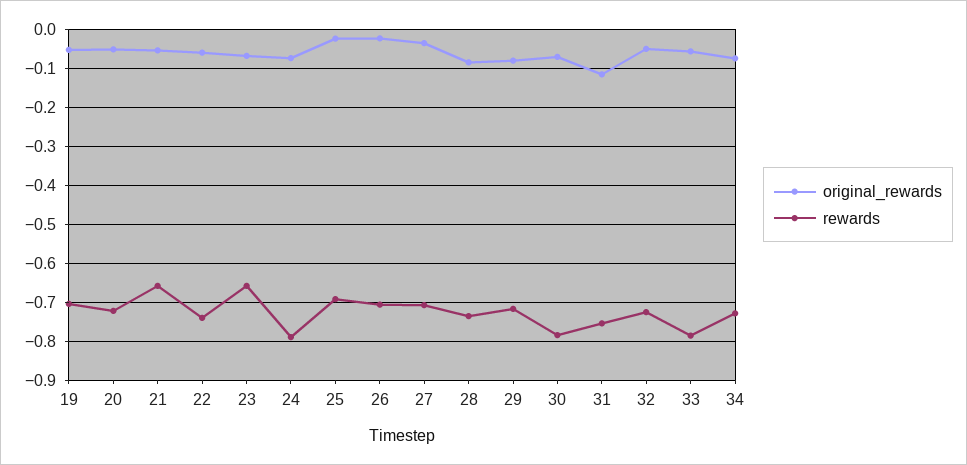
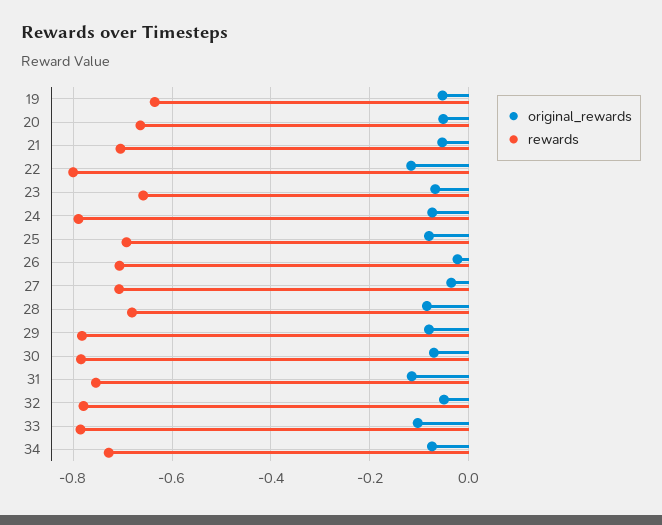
  {
    "original_rewards": {
      "19": -0.06,
      "20": -0.06,
      "21": -0.06,
-     "22": -0.06,
+     "22": -0.12,
      "23": -0.06,
      "24": -0.08,
-     "25": -0.02,
+     "25": -0.08,
      "26": -0.02,
      "27": -0.04,
      "28": -0.08,
      "29": -0.08,
      "30": -0.08,
      "31": -0.12,
      "32": -0.04,
-     "33": -0.06,
+     "33": -0.1,
      "34": -0.08
    },
    "rewards": {
-     "19": -0.7,
+     "19": -0.64,
-     "20": -0.72,
+     "20": -0.66,
-     "21": -0.66,
+     "21": -0.7,
-     "22": -0.74,
+     "22": -0.8,
      "23": -0.66,
      "24": -0.78,
      "25": -0.7,
      "26": -0.7,
      "27": -0.7,
-     "28": -0.74,
+     "28": -0.68,
-     "29": -0.72,
+     "29": -0.78,
      "30": -0.78,
      "31": -0.76,
-     "32": -0.72,
+     "32": -0.78,
      "33": -0.78,
      "34": -0.72
    }
  }

